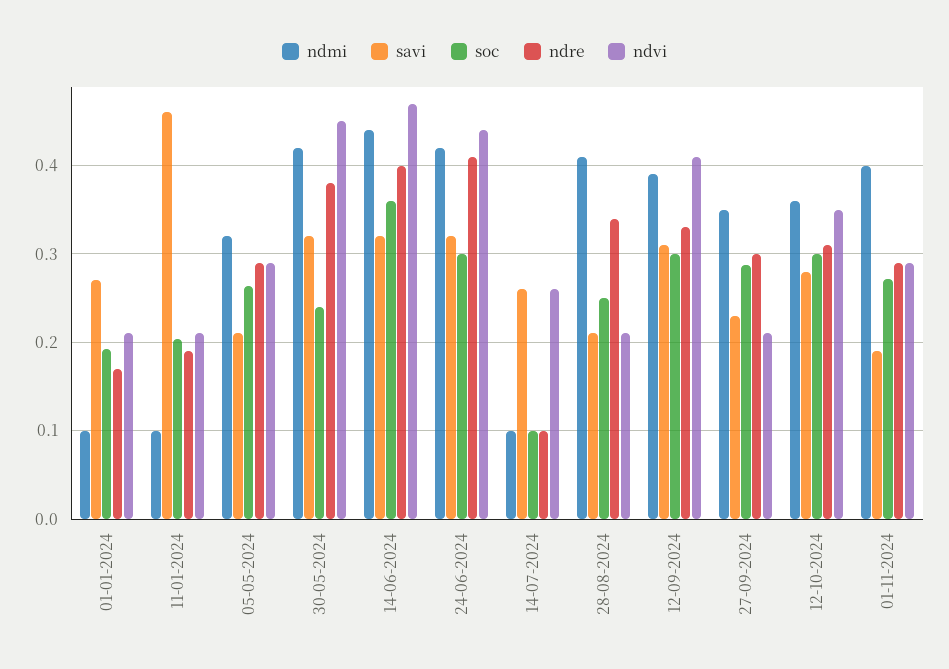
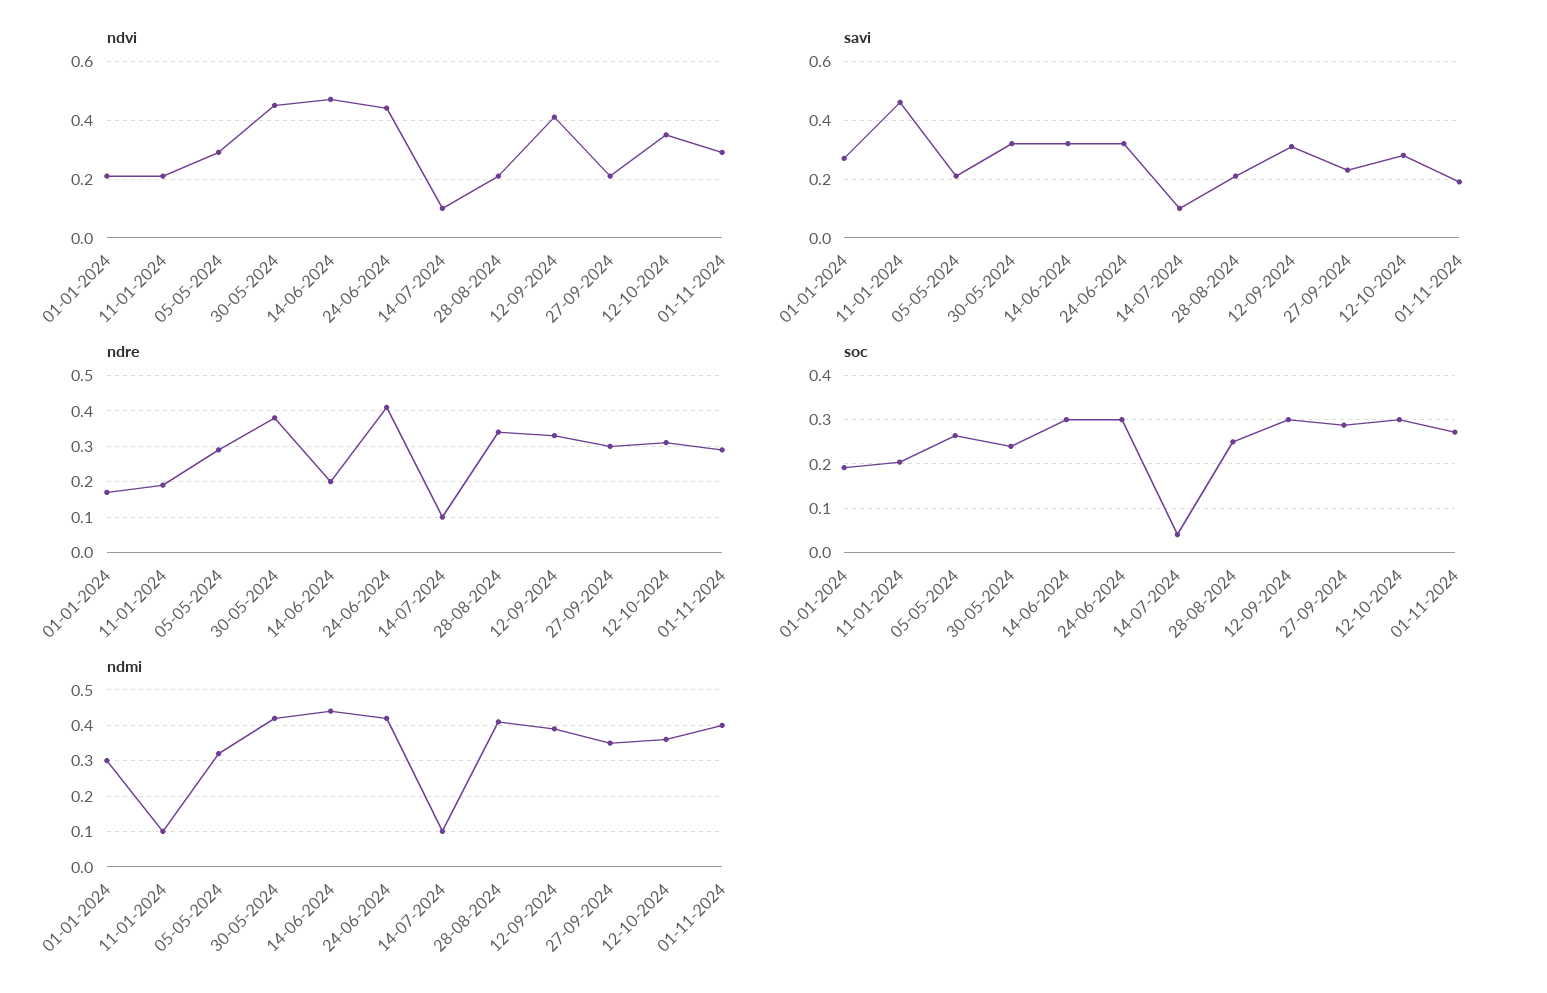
  {
    "ndmi": {
-     "01-01-2024": 0.1,
+     "01-01-2024": 0.3,
      "11-01-2024": 0.1,
      "05-05-2024": 0.32,
      "30-05-2024": 0.42,
      "14-06-2024": 0.44,
      "24-06-2024": 0.42,
      "14-07-2024": 0.1,
      "28-08-2024": 0.41,
      "12-09-2024": 0.39,
      "27-09-2024": 0.35,
      "12-10-2024": 0.36,
      "01-11-2024": 0.4
    },
    "savi": {
      "01-01-2024": 0.27,
      "11-01-2024": 0.46,
      "05-05-2024": 0.21,
      "30-05-2024": 0.32,
      "14-06-2024": 0.32,
      "24-06-2024": 0.32,
-     "14-07-2024": 0.26,
+     "14-07-2024": 0.1,
      "28-08-2024": 0.21,
      "12-09-2024": 0.31,
      "27-09-2024": 0.23,
      "12-10-2024": 0.28,
      "01-11-2024": 0.19
    },
    "soc": {
      "01-01-2024": 0.19,
      "11-01-2024": 0.2,
      "05-05-2024": 0.26,
      "30-05-2024": 0.24,
-     "14-06-2024": 0.36,
+     "14-06-2024": 0.3,
      "24-06-2024": 0.3,
-     "14-07-2024": 0.1,
+     "14-07-2024": 0.04,
      "28-08-2024": 0.25,
      "12-09-2024": 0.3,
      "27-09-2024": 0.29,
      "12-10-2024": 0.3,
      "01-11-2024": 0.27
    },
    "ndre": {
      "01-01-2024": 0.17,
      "11-01-2024": 0.19,
      "05-05-2024": 0.29,
      "30-05-2024": 0.38,
-     "14-06-2024": 0.4,
+     "14-06-2024": 0.2,
      "24-06-2024": 0.41,
      "14-07-2024": 0.1,
      "28-08-2024": 0.34,
      "12-09-2024": 0.33,
      "27-09-2024": 0.3,
      "12-10-2024": 0.31,
      "01-11-2024": 0.29
    },
    "ndvi": {
      "01-01-2024": 0.21,
      "11-01-2024": 0.21,
      "05-05-2024": 0.29,
      "30-05-2024": 0.45,
      "14-06-2024": 0.47,
      "24-06-2024": 0.44,
-     "14-07-2024": 0.26,
+     "14-07-2024": 0.1,
      "28-08-2024": 0.21,
      "12-09-2024": 0.41,
      "27-09-2024": 0.21,
      "12-10-2024": 0.35,
      "01-11-2024": 0.29
    }
  }

